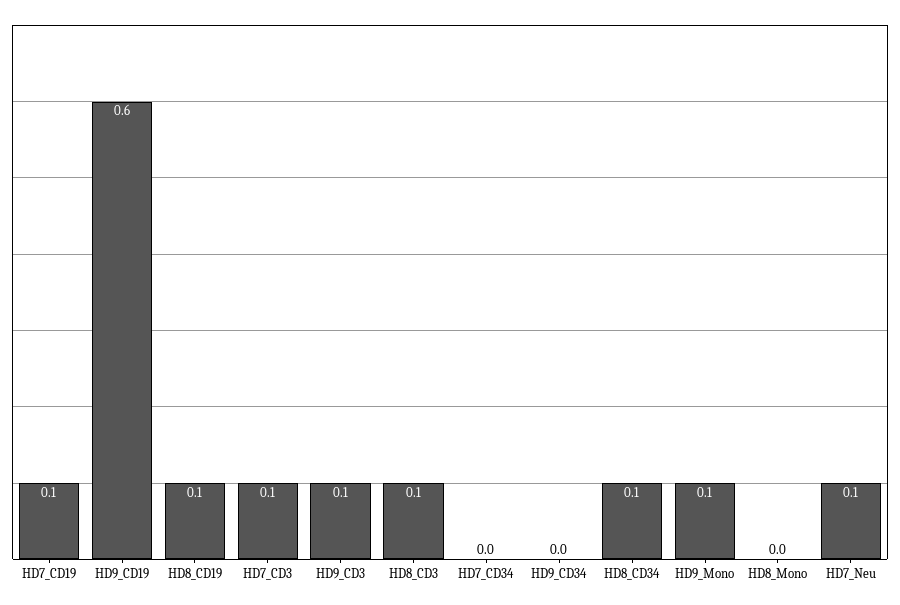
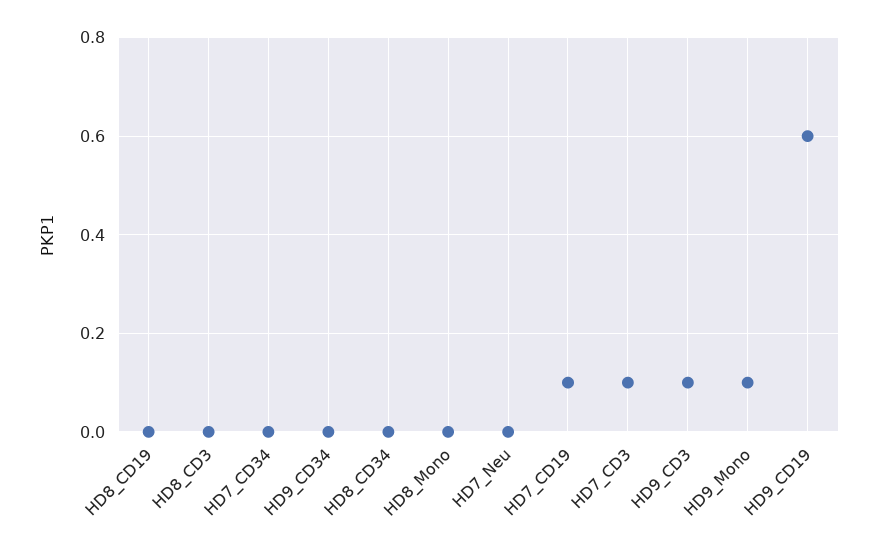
  {
    "HD7_CD19": 0.1,
    "HD9_CD19": 0.6,
-   "HD8_CD19": 0.1,
+   "HD8_CD19": 0,
    "HD7_CD3": 0.1,
    "HD9_CD3": 0.1,
-   "HD8_CD3": 0.1,
+   "HD8_CD3": 0,
    "HD7_CD34": 0,
    "HD9_CD34": 0,
-   "HD8_CD34": 0.1,
+   "HD8_CD34": 0,
    "HD9_Mono": 0.1,
    "HD8_Mono": 0,
-   "HD7_Neu": 0.1
+   "HD7_Neu": 0
  }

